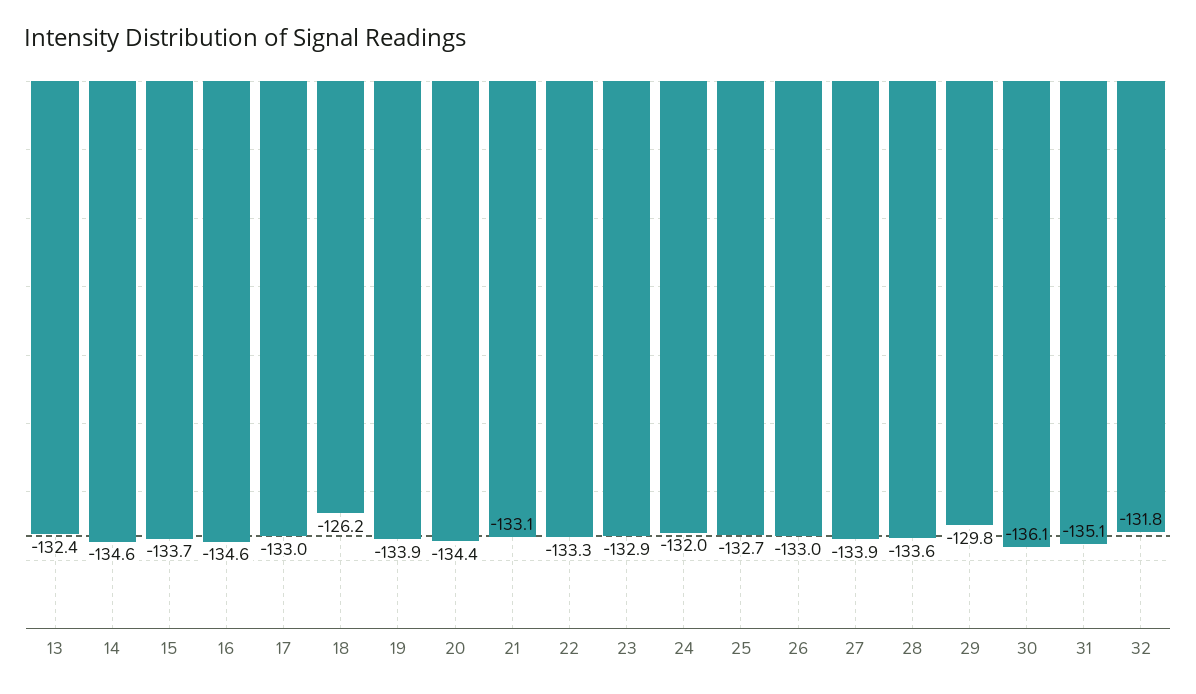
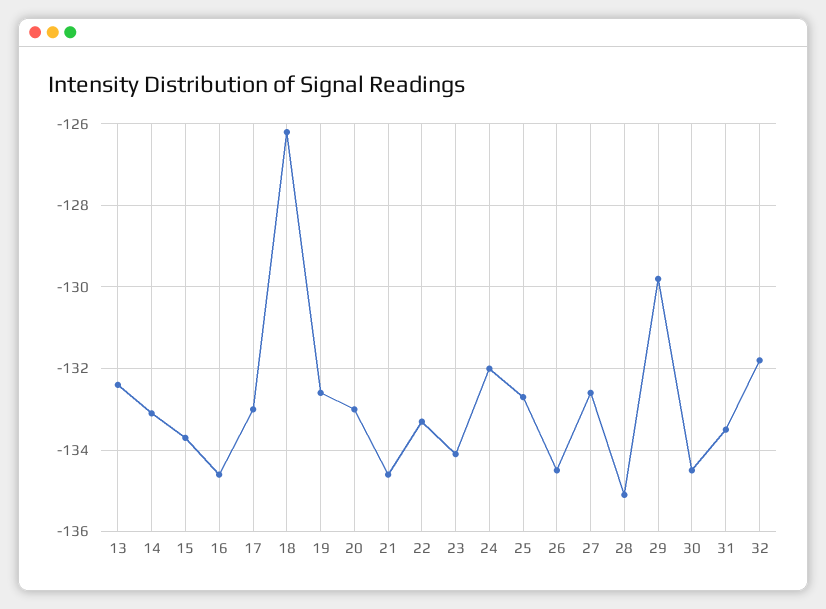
  {
    "13": -132.4,
-   "14": -134.6,
+   "14": -133,
    "15": -133.7,
    "16": -134.6,
    "17": -133,
    "18": -126.2,
-   "19": -133.9,
+   "19": -132.5,
-   "20": -134.4,
+   "20": -133,
-   "21": -133.1,
+   "21": -134.5,
    "22": -133.3,
-   "23": -132.9,
+   "23": -134,
    "24": -132,
    "25": -132.7,
-   "26": -133,
+   "26": -134.5,
-   "27": -133.9,
+   "27": -132.5,
-   "28": -133.6,
+   "28": -135,
    "29": -129.8,
-   "30": -136.1,
+   "30": -134.5,
-   "31": -135.1,
+   "31": -133.5,
    "32": -131.8
  }

